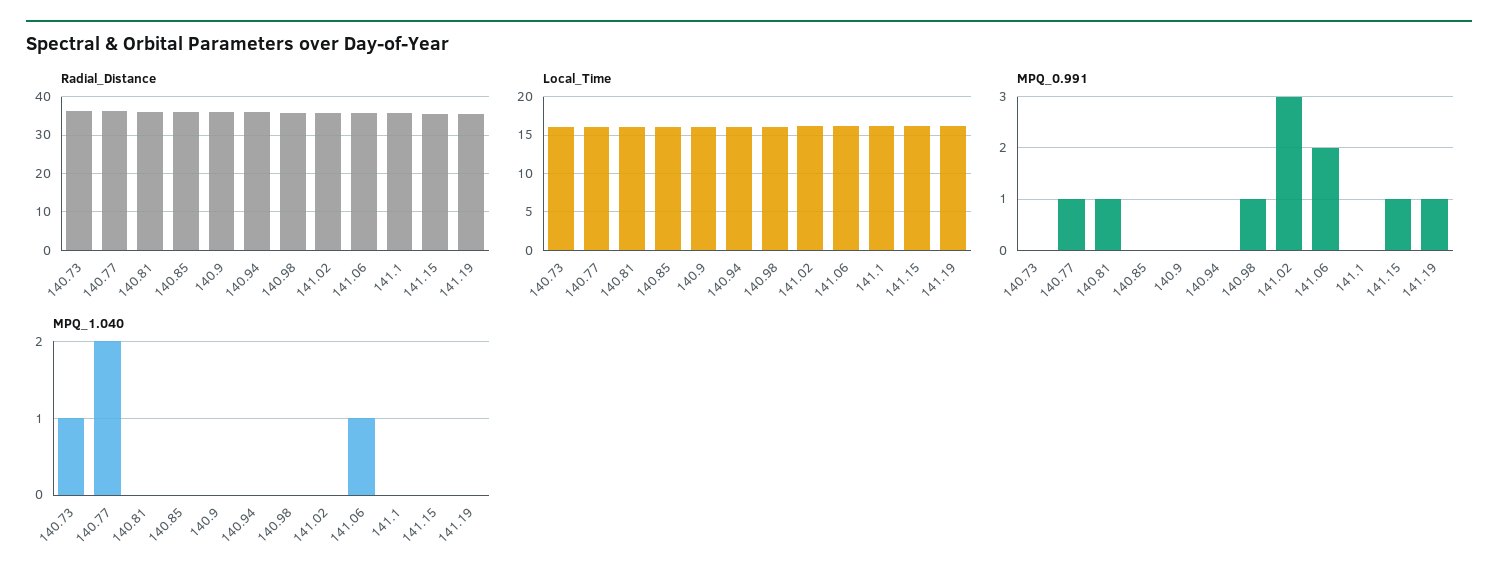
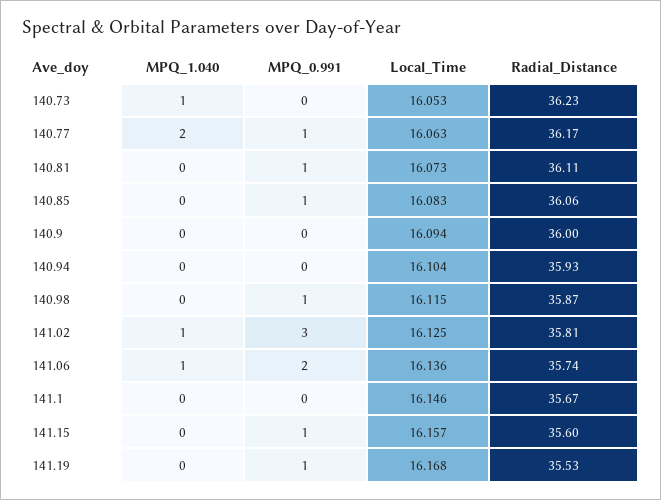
  {
    "Radial_Distance": {
      "140.73": 36.23,
      "140.77": 36.17,
      "140.81": 36.11,
      "140.85": 36.06,
      "140.9": 36,
      "140.94": 35.93,
      "140.98": 35.87,
      "141.02": 35.81,
      "141.06": 35.74,
      "141.1": 35.67,
      "141.15": 35.6,
      "141.19": 35.53
    },
    "Local_Time": {
      "140.73": 16.053,
      "140.77": 16.063,
      "140.81": 16.073,
      "140.85": 16.083,
      "140.9": 16.094,
      "140.94": 16.104,
      "140.98": 16.115,
      "141.02": 16.125,
      "141.06": 16.136,
      "141.1": 16.146,
      "141.15": 16.157,
      "141.19": 16.168
    },
    "MPQ_0.991": {
      "140.73": 0,
      "140.77": 1,
      "140.81": 1,
-     "140.85": 0,
+     "140.85": 1,
      "140.9": 0,
      "140.94": 0,
      "140.98": 1,
      "141.02": 3,
      "141.06": 2,
      "141.1": 0,
      "141.15": 1,
      "141.19": 1
    },
    "MPQ_1.040": {
      "140.73": 1,
      "140.77": 2,
      "140.81": 0,
      "140.85": 0,
      "140.9": 0,
      "140.94": 0,
      "140.98": 0,
-     "141.02": 0,
+     "141.02": 1,
      "141.06": 1,
      "141.1": 0,
      "141.15": 0,
      "141.19": 0
    }
  }

